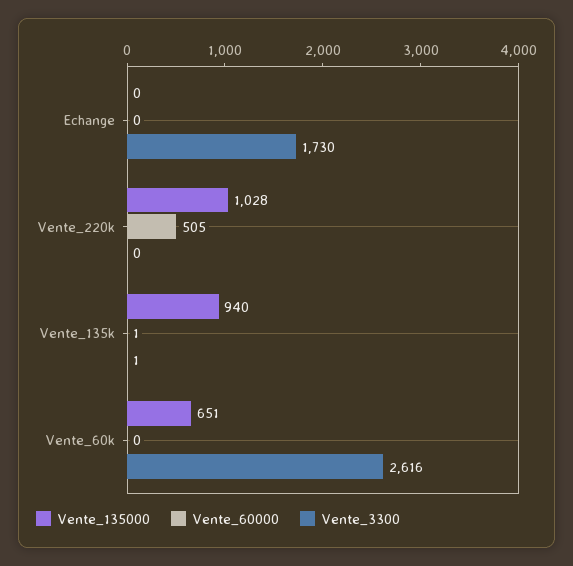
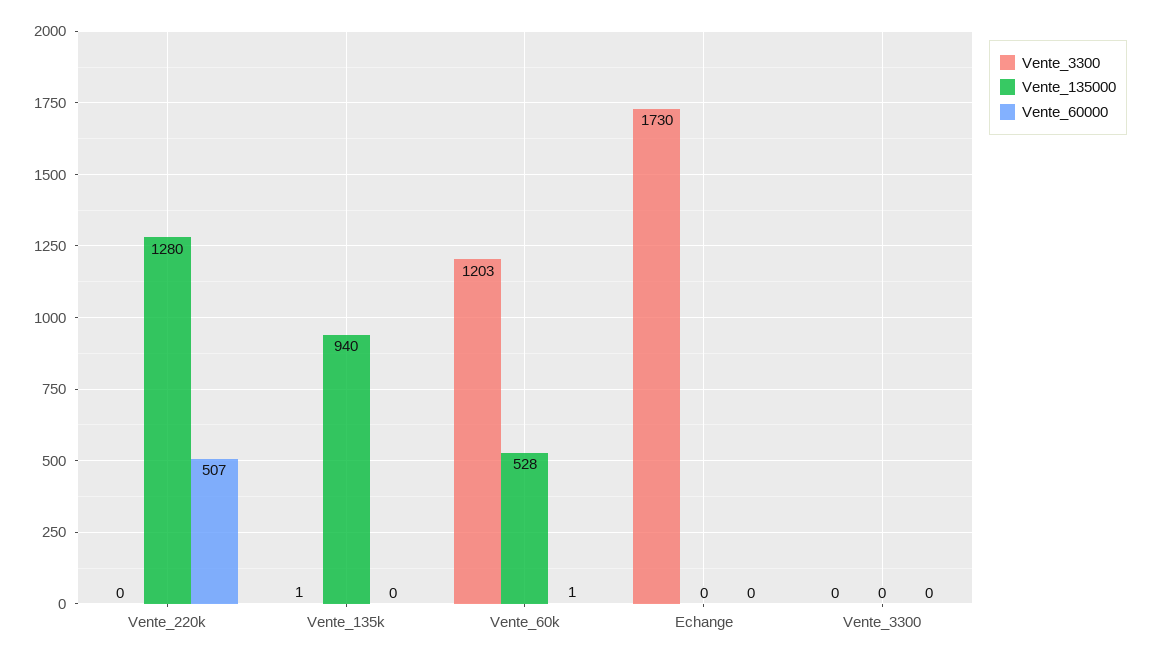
  {
    "Vente_135000": {
      "Echange": 0,
-     "Vente_220k": 1028,
+     "Vente_220k": 1280,
      "Vente_135k": 940,
-     "Vente_60k": 651
+     "Vente_60k": 528,
+     "Vente_3300": 0
    },
    "Vente_60000": {
      "Echange": 0,
-     "Vente_220k": 505,
+     "Vente_220k": 507,
-     "Vente_135k": 1,
+     "Vente_135k": 0,
-     "Vente_60k": 0
+     "Vente_60k": 1,
+     "Vente_3300": 0
    },
    "Vente_3300": {
      "Echange": 1730,
      "Vente_220k": 0,
      "Vente_135k": 1,
-     "Vente_60k": 2616
+     "Vente_60k": 1203,
+     "Vente_3300": 0
    }
  }

